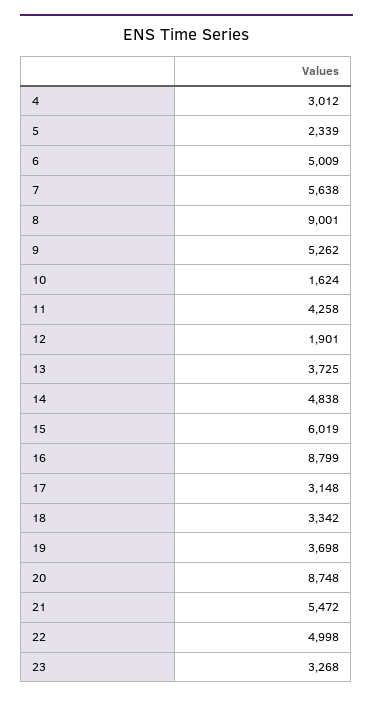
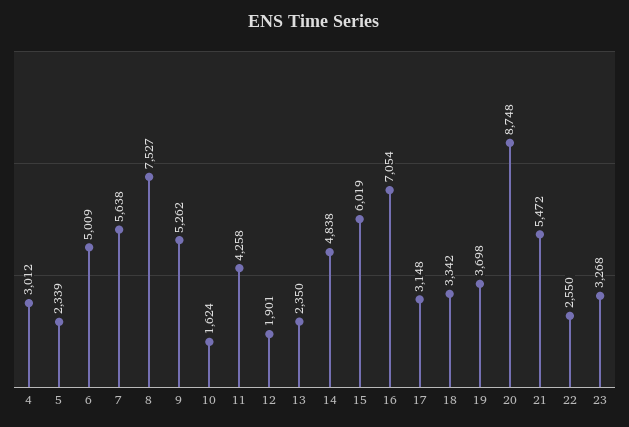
  {
    "4": 3012,
    "5": 2339,
    "6": 5009,
    "7": 5638,
-   "8": 9001,
+   "8": 7527,
    "9": 5262,
    "10": 1624,
    "11": 4258,
    "12": 1901,
-   "13": 3725,
+   "13": 2350,
    "14": 4838,
    "15": 6019,
-   "16": 8799,
+   "16": 7054,
    "17": 3148,
    "18": 3342,
    "19": 3698,
    "20": 8748,
    "21": 5472,
-   "22": 4998,
+   "22": 2550,
    "23": 3268
  }

